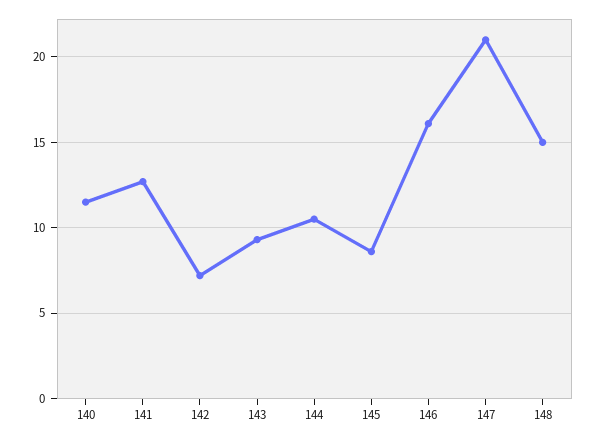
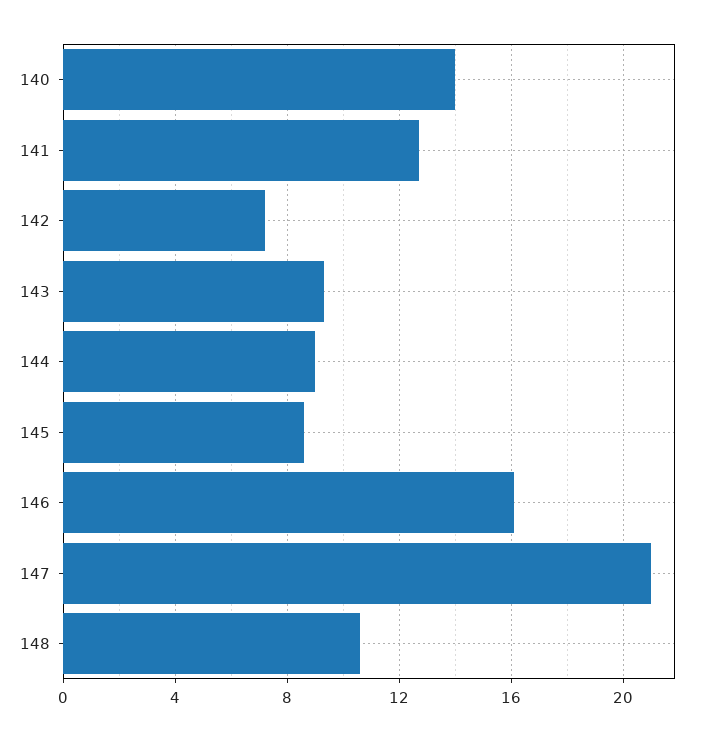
  {
-   "140": 11.5,
+   "140": 14,
    "141": 12.5,
    "142": 7,
    "143": 9.5,
-   "144": 10.5,
+   "144": 9,
    "145": 8.5,
    "146": 16,
    "147": 21,
-   "148": 15
+   "148": 10.5
  }

